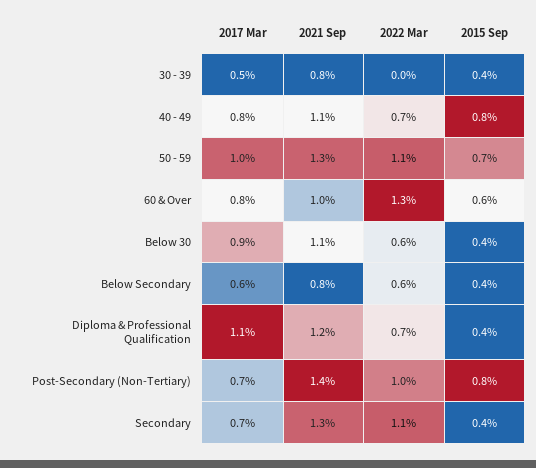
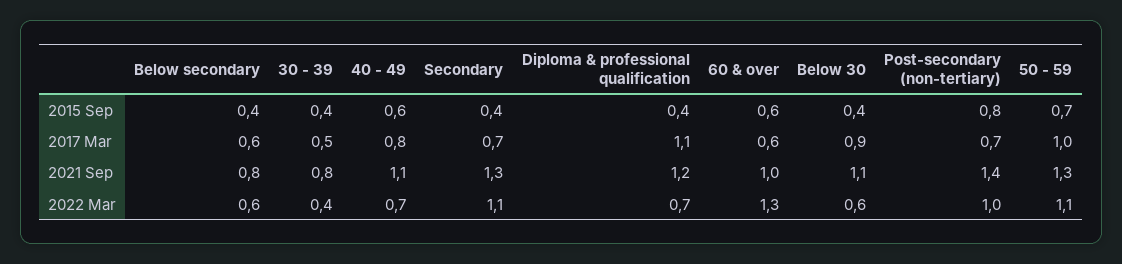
  {
    "2017 Mar": {
      "30 - 39": 0.5,
      "40 - 49": 0.8,
      "50 - 59": 1,
-     "60 & Over": 0.8,
+     "60 & Over": 0.6,
      "Below 30": 0.9,
      "Below Secondary": 0.6,
      "Diploma & Professional Qualification": 1.1,
      "Post-Secondary (Non-Tertiary)": 0.7,
      "Secondary": 0.7
    },
    "2021 Sep": {
      "30 - 39": 0.8,
      "40 - 49": 1.1,
      "50 - 59": 1.3,
      "60 & Over": 1,
      "Below 30": 1.1,
      "Below Secondary": 0.8,
      "Diploma & Professional Qualification": 1.2,
      "Post-Secondary (Non-Tertiary)": 1.4,
      "Secondary": 1.3
    },
    "2022 Mar": {
-     "30 - 39": 0,
+     "30 - 39": 0.4,
      "40 - 49": 0.7,
      "50 - 59": 1.1,
      "60 & Over": 1.3,
      "Below 30": 0.6,
      "Below Secondary": 0.6,
      "Diploma & Professional Qualification": 0.7,
      "Post-Secondary (Non-Tertiary)": 1,
      "Secondary": 1.1
    },
    "2015 Sep": {
      "30 - 39": 0.4,
-     "40 - 49": 0.8,
+     "40 - 49": 0.6,
      "50 - 59": 0.7,
      "60 & Over": 0.6,
      "Below 30": 0.4,
      "Below Secondary": 0.4,
      "Diploma & Professional Qualification": 0.4,
      "Post-Secondary (Non-Tertiary)": 0.8,
      "Secondary": 0.4
    }
  }

